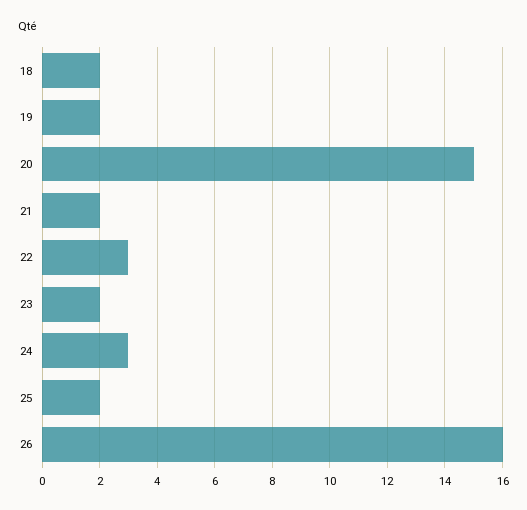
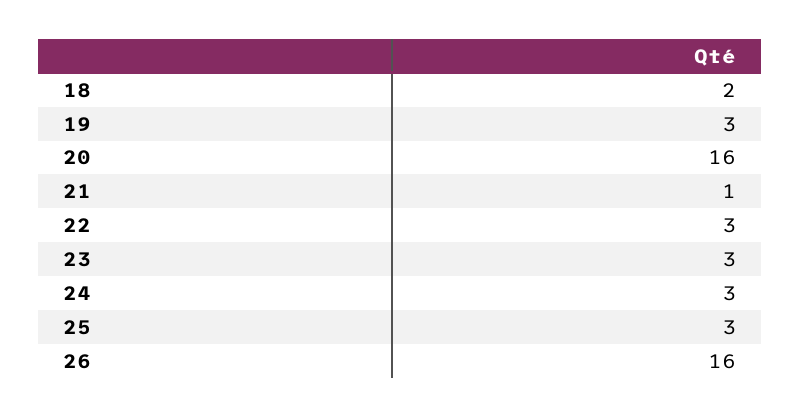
  {
    "18": 2,
-   "19": 2,
+   "19": 3,
-   "20": 15,
+   "20": 16,
-   "21": 2,
+   "21": 1,
    "22": 3,
-   "23": 2,
+   "23": 3,
    "24": 3,
-   "25": 2,
+   "25": 3,
    "26": 16
  }

